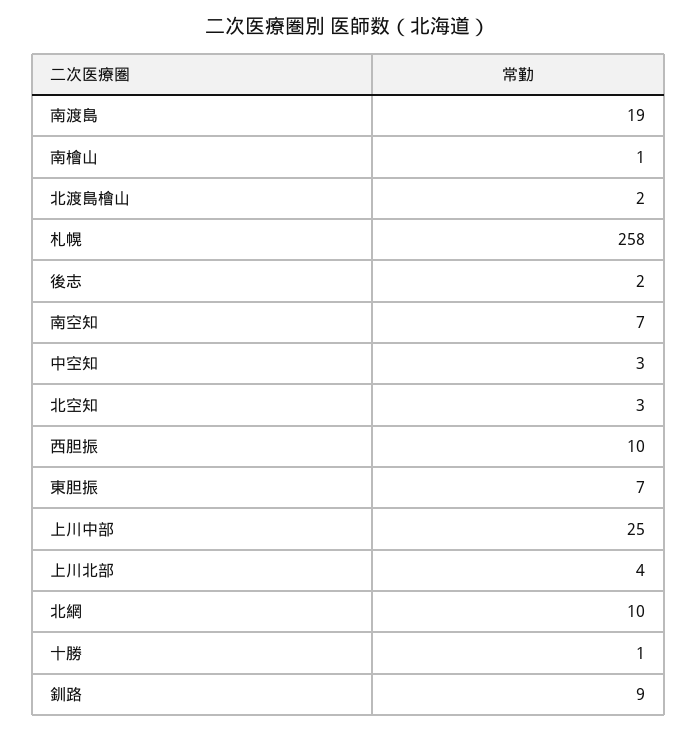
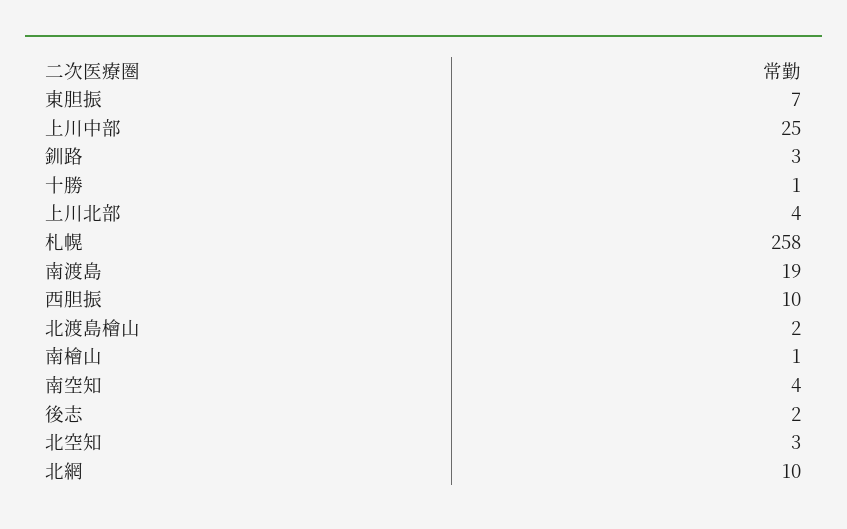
  {
    "南渡島": 19,
    "南檜山": 1,
    "北渡島檜山": 2,
    "札幌": 258,
    "後志": 2,
-   "南空知": 7,
+   "南空知": 4,
-   "中空知": 3,
    "北空知": 3,
    "西胆振": 10,
    "東胆振": 7,
    "上川中部": 25,
    "上川北部": 4,
    "北網": 10,
    "十勝": 1,
-   "釧路": 9
+   "釧路": 3
  }

